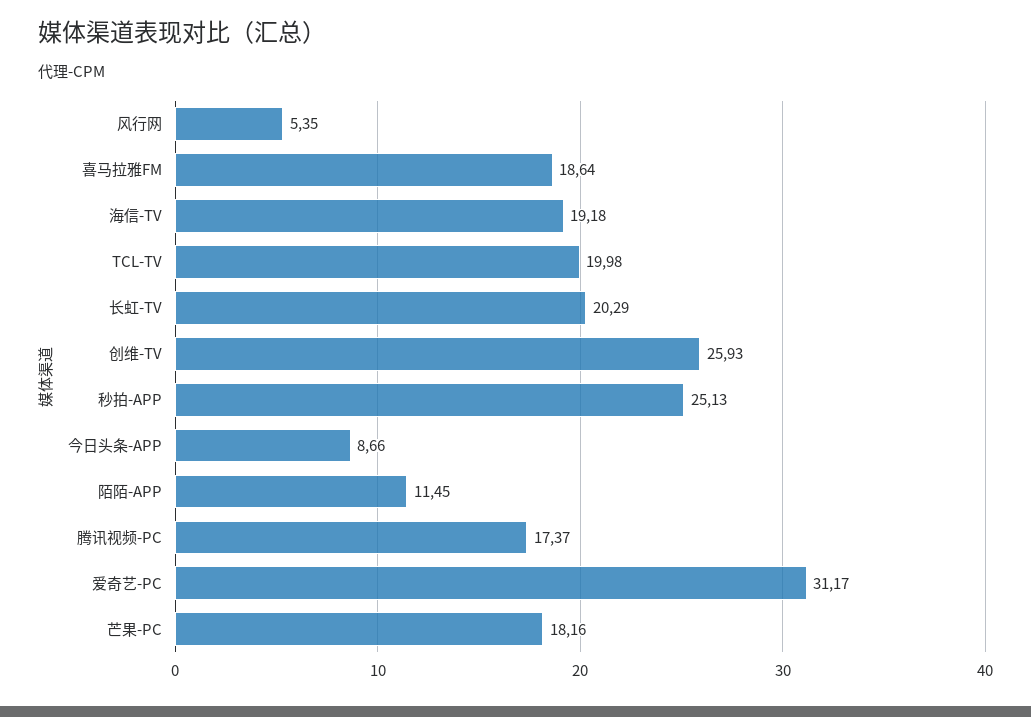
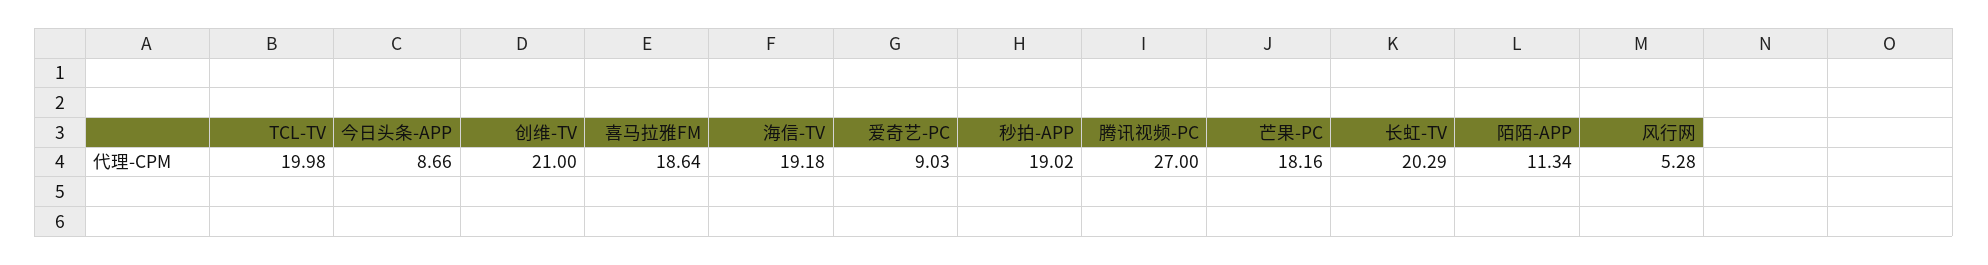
  {
-   "风行网": 5.35,
+   "风行网": 5.28,
    "喜马拉雅FM": 18.64,
    "海信-TV": 19.18,
    "TCL-TV": 19.98,
    "长虹-TV": 20.29,
-   "创维-TV": 25.93,
+   "创维-TV": 21,
-   "秒拍-APP": 25.13,
+   "秒拍-APP": 19.02,
    "今日头条-APP": 8.66,
-   "陌陌-APP": 11.45,
+   "陌陌-APP": 11.34,
-   "腾讯视频-PC": 17.37,
+   "腾讯视频-PC": 27,
-   "爱奇艺-PC": 31.17,
+   "爱奇艺-PC": 9.03,
    "芒果-PC": 18.16
  }

